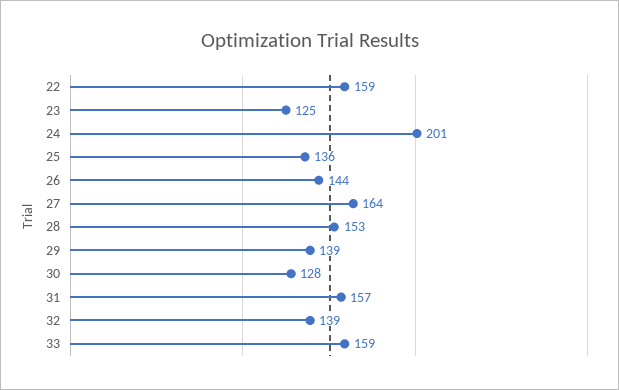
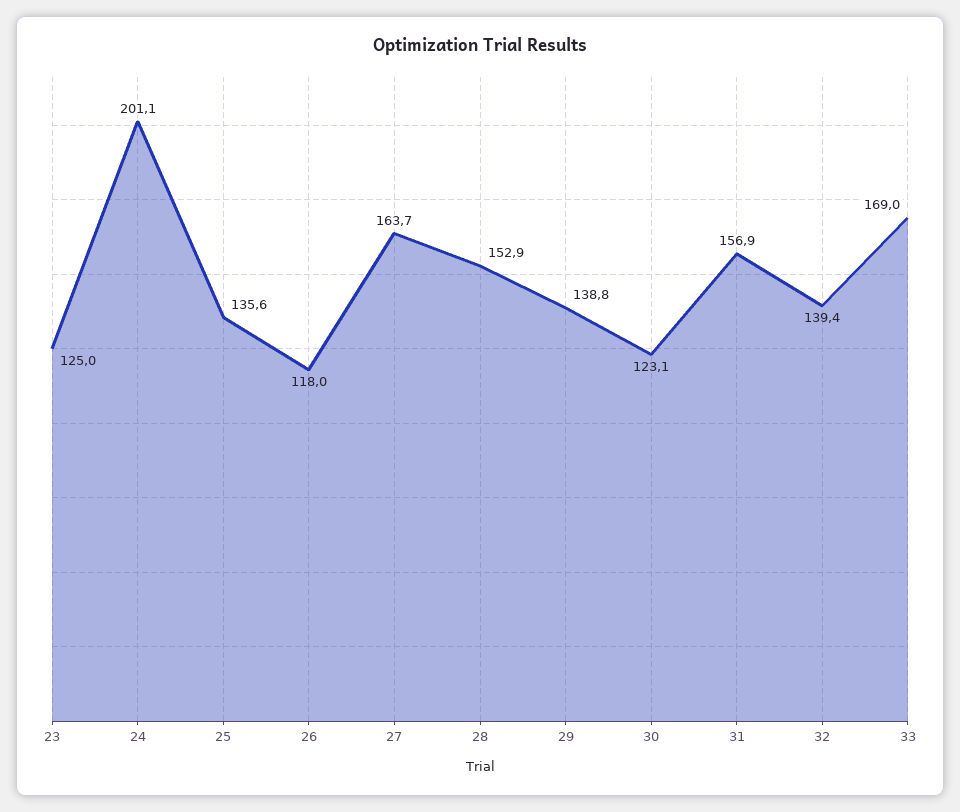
  {
-   "22": 159,
    "23": 125,
    "24": 201.1,
    "25": 135.6,
-   "26": 144,
+   "26": 118,
    "27": 163.7,
    "28": 152.9,
    "29": 138.8,
-   "30": 128,
+   "30": 123.1,
    "31": 156.9,
    "32": 139.4,
-   "33": 159
+   "33": 169
  }

